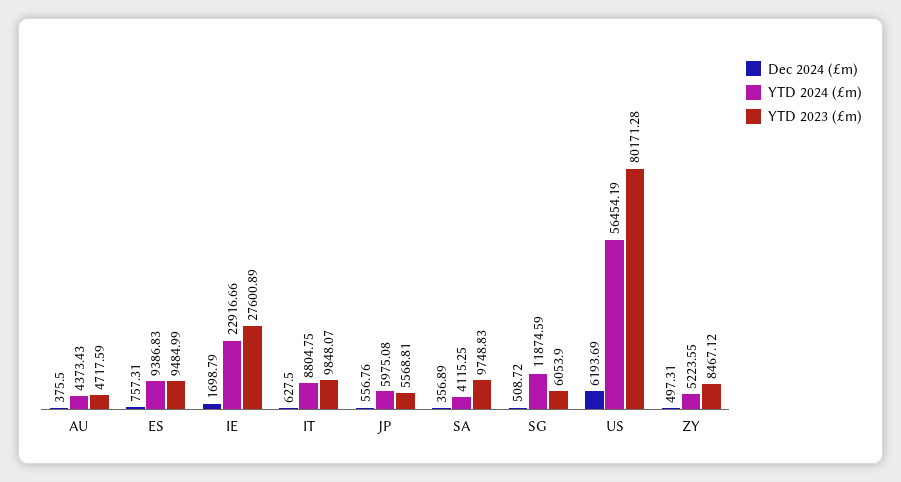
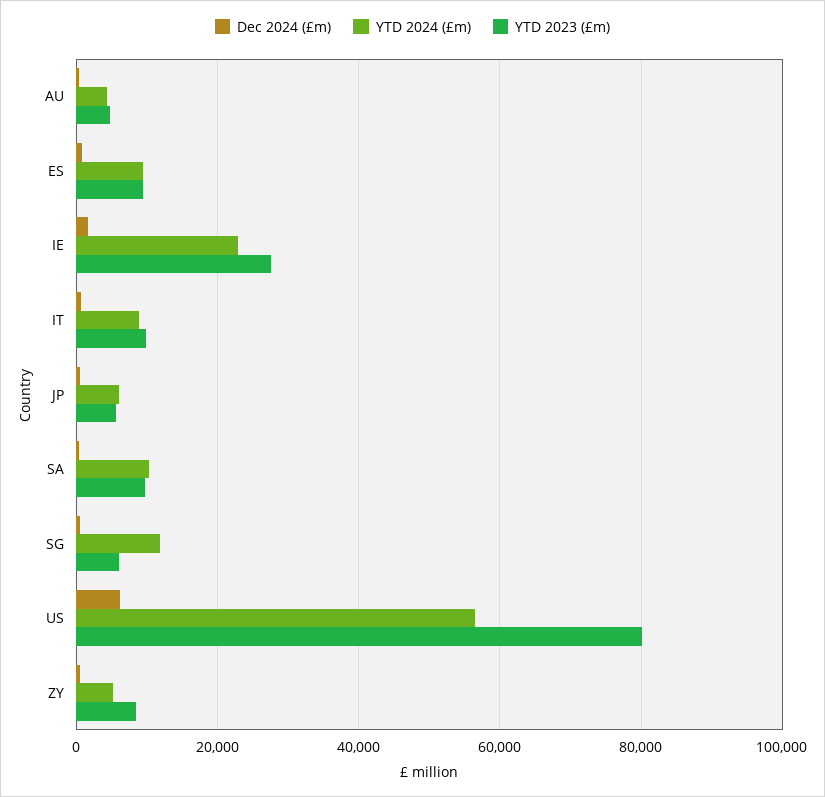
  {
    "Dec 2024 (£m)": {
      "AU": 375.5,
      "ES": 757.31,
      "IE": 1698.79,
      "IT": 627.5,
      "JP": 556.76,
      "SA": 356.89,
      "SG": 508.72,
      "US": 6193.69,
      "ZY": 497.31
    },
    "YTD 2024 (£m)": {
      "AU": 4373.43,
      "ES": 9386.83,
      "IE": 22916.66,
      "IT": 8804.75,
      "JP": 5975.08,
-     "SA": 4115.25,
+     "SA": 10000,
      "SG": 11874.59,
      "US": 56454.19,
      "ZY": 5223.55
    },
    "YTD 2023 (£m)": {
      "AU": 4717.59,
      "ES": 9484.99,
      "IE": 27600.89,
      "IT": 9848.07,
      "JP": 5568.81,
      "SA": 9748.83,
      "SG": 6053.9,
      "US": 80171.28,
      "ZY": 8467.12
    }
  }

